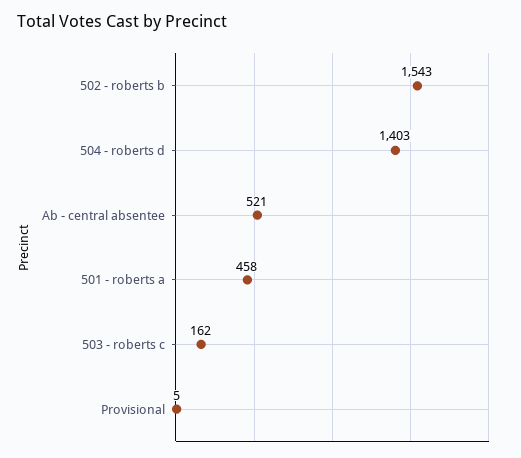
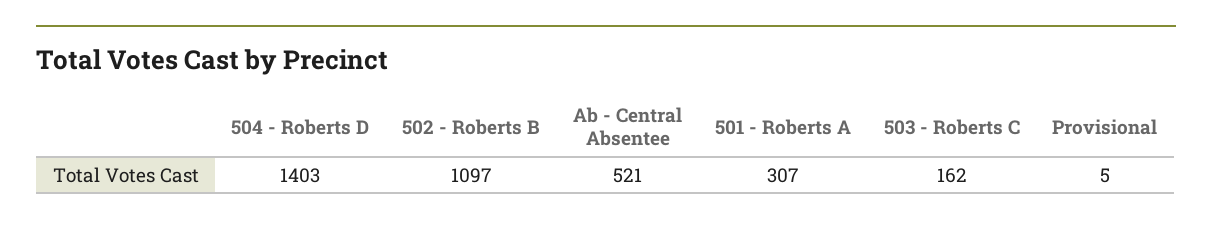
  {
-   "502 - roberts b": 1543,
+   "502 - roberts b": 1097,
    "504 - roberts d": 1403,
    "Ab - central absentee": 521,
-   "501 - roberts a": 458,
+   "501 - roberts a": 307,
    "503 - roberts c": 162,
    "Provisional": 5
  }

